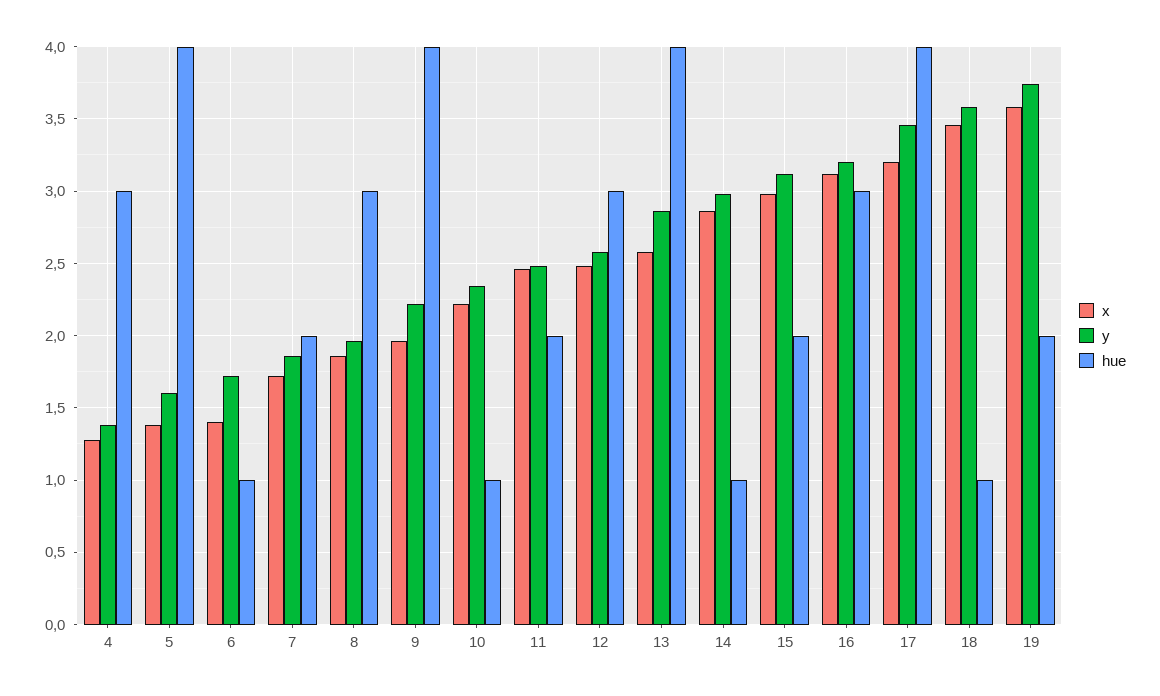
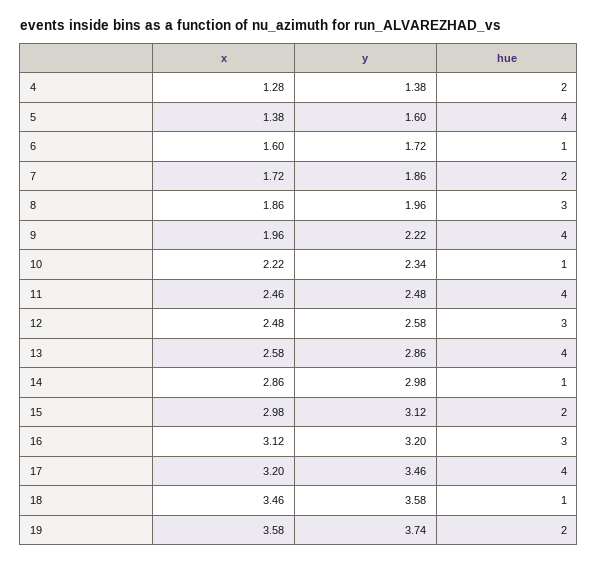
  {
    "x": {
      "4": 1.28,
      "5": 1.38,
-     "6": 1.4,
+     "6": 1.6,
      "7": 1.72,
      "8": 1.86,
      "9": 1.96,
      "10": 2.22,
      "11": 2.46,
      "12": 2.48,
      "13": 2.58,
      "14": 2.86,
      "15": 2.98,
      "16": 3.12,
      "17": 3.2,
      "18": 3.46,
      "19": 3.58
    },
    "y": {
      "4": 1.38,
      "5": 1.6,
      "6": 1.72,
      "7": 1.86,
      "8": 1.96,
      "9": 2.22,
      "10": 2.34,
      "11": 2.48,
      "12": 2.58,
      "13": 2.86,
      "14": 2.98,
      "15": 3.12,
      "16": 3.2,
      "17": 3.46,
      "18": 3.58,
      "19": 3.74
    },
    "hue": {
-     "4": 3,
+     "4": 2,
      "5": 4,
      "6": 1,
      "7": 2,
      "8": 3,
      "9": 4,
      "10": 1,
-     "11": 2,
+     "11": 4,
      "12": 3,
      "13": 4,
      "14": 1,
      "15": 2,
      "16": 3,
      "17": 4,
      "18": 1,
      "19": 2
    }
  }

